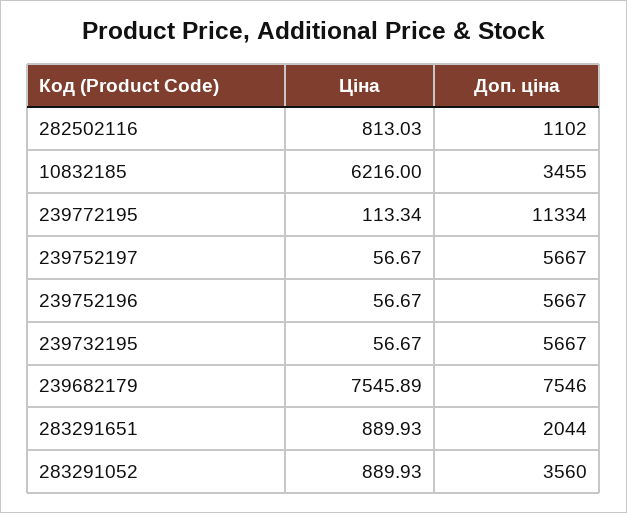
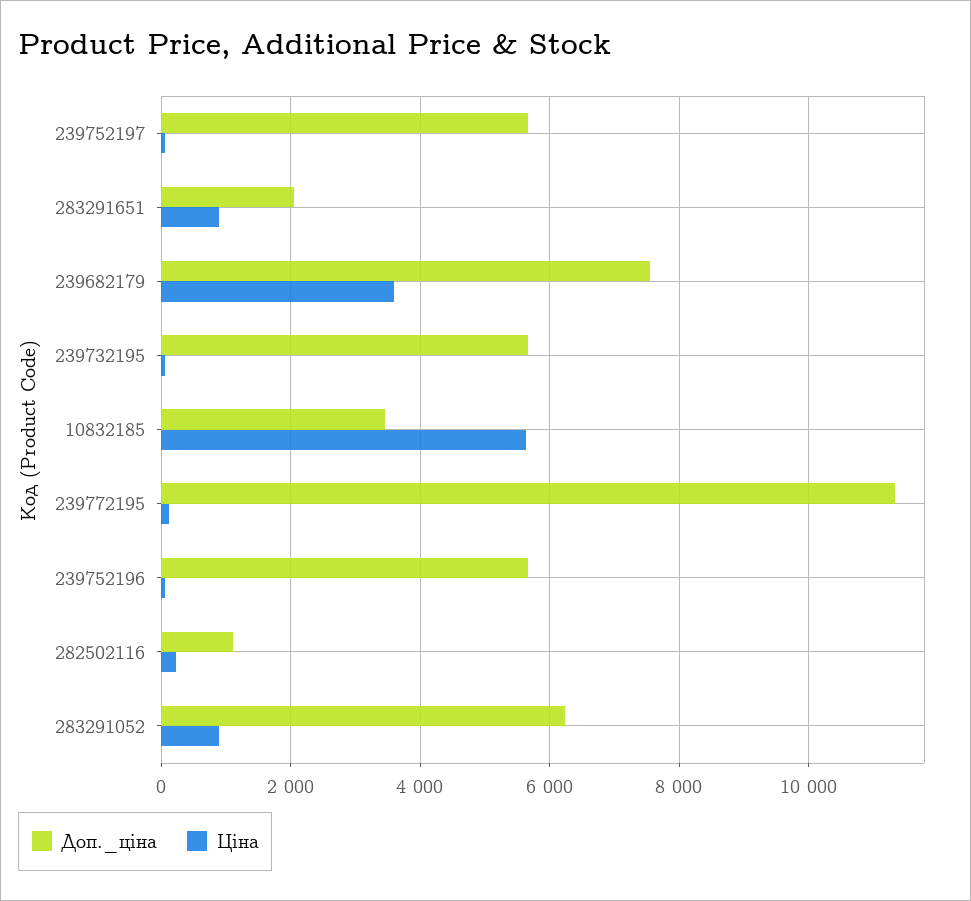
  {
    "Ціна": {
-     "282502116": 813.03,
+     "282502116": 200,
-     "10832185": 6216,
+     "10832185": 5600,
      "239772195": 113.34,
      "239752197": 56.67,
      "239752196": 56.67,
      "239732195": 56.67,
-     "239682179": 7545.89,
+     "239682179": 3600,
      "283291651": 889.93,
      "283291052": 889.93
    },
    "Доп. ціна": {
      "282502116": 1102,
      "10832185": 3455,
      "239772195": 11334,
      "239752197": 5667,
      "239752196": 5667,
      "239732195": 5667,
      "239682179": 7546,
      "283291651": 2044,
-     "283291052": 3560
+     "283291052": 6200
    }
  }

